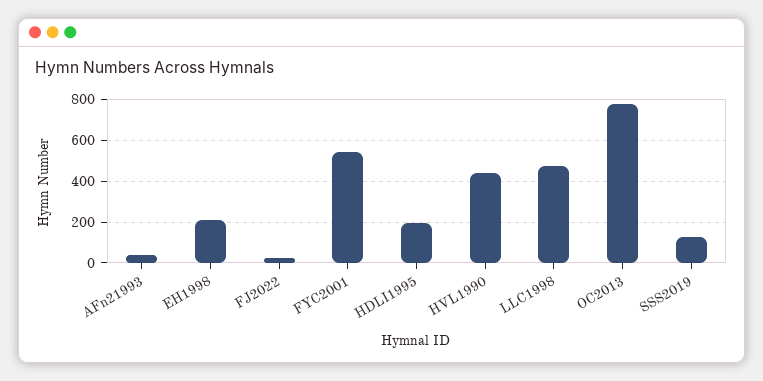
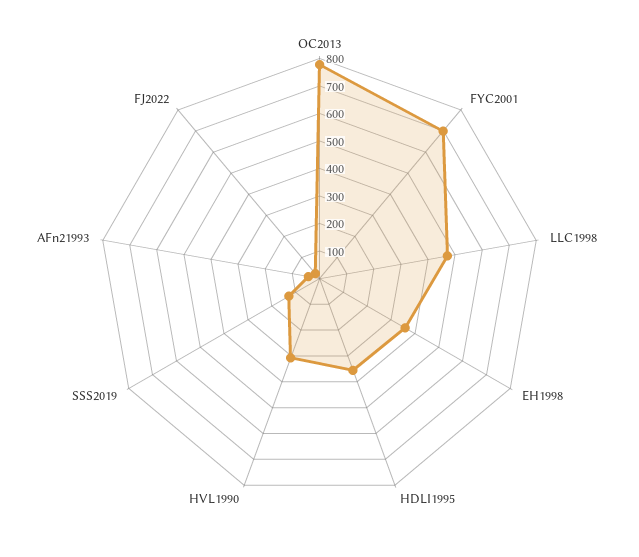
  {
    "AFn21993": 50,
-   "EH1998": 200,
+   "EH1998": 350,
    "FJ2022": 0,
-   "FYC2001": 550,
+   "FYC2001": 700,
-   "HDLI1995": 200,
+   "HDLI1995": 350,
-   "HVL1990": 450,
+   "HVL1990": 300,
    "LLC1998": 450,
    "OC2013": 800,
    "SSS2019": 150
  }

